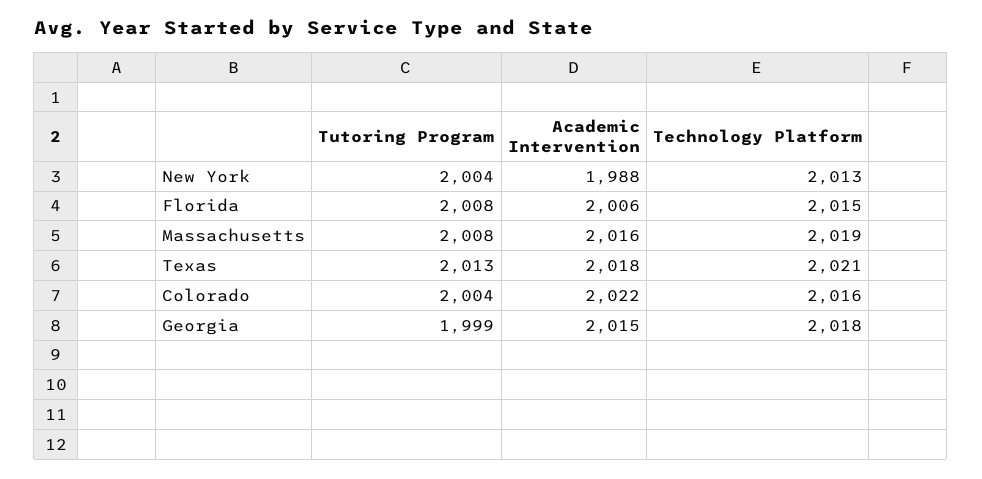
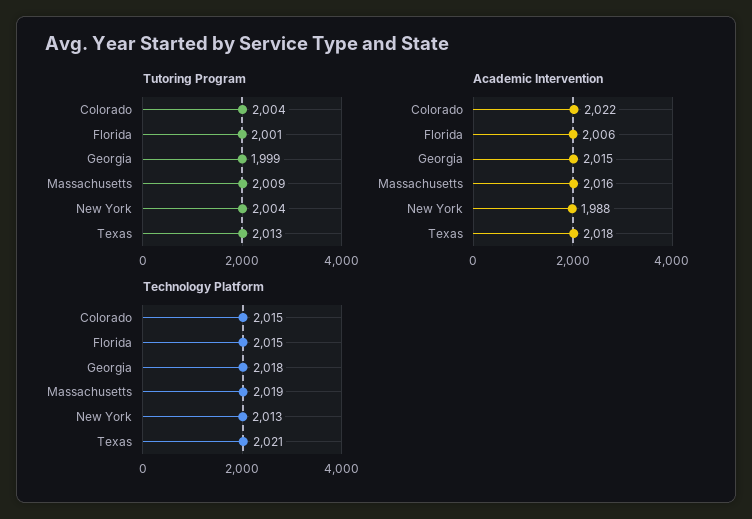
  {
    "Tutoring Program": {
      "New York": 2004,
-     "Florida": 2008,
+     "Florida": 2001,
-     "Massachusetts": 2008,
+     "Massachusetts": 2009,
      "Texas": 2013,
      "Colorado": 2004,
      "Georgia": 1999
    },
    "Academic Intervention": {
      "New York": 1988,
      "Florida": 2006,
      "Massachusetts": 2016,
      "Texas": 2018,
      "Colorado": 2022,
      "Georgia": 2015
    },
    "Technology Platform": {
      "New York": 2013,
      "Florida": 2015,
      "Massachusetts": 2019,
      "Texas": 2021,
-     "Colorado": 2016,
+     "Colorado": 2015,
      "Georgia": 2018
    }
  }

